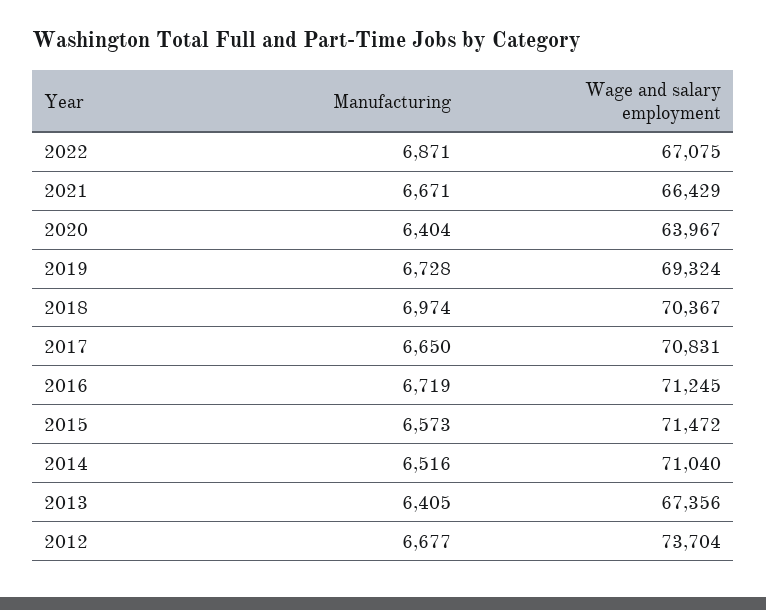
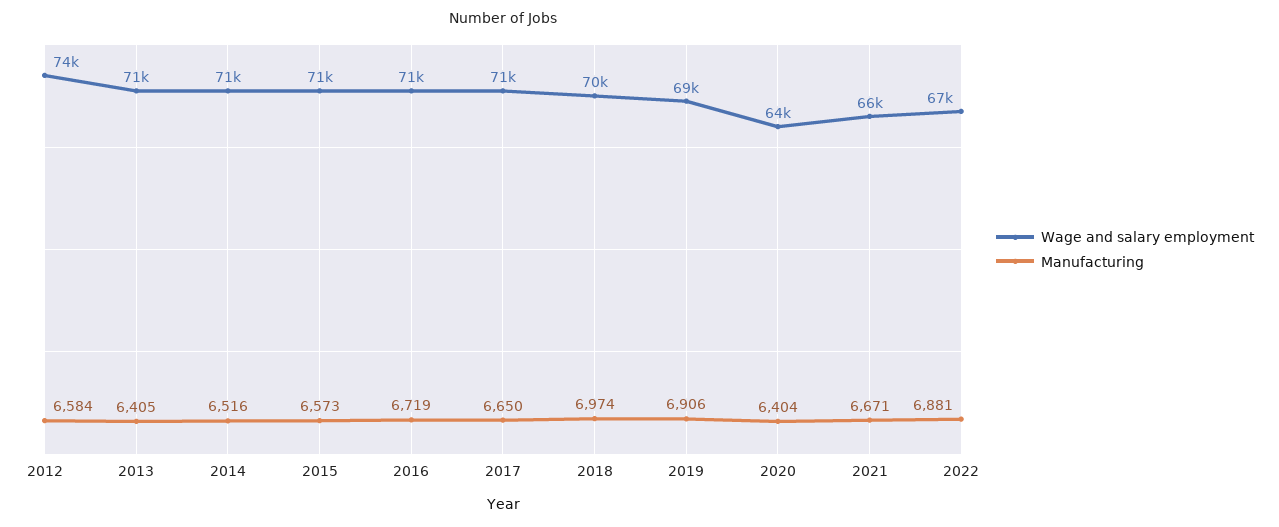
  {
    "Manufacturing": {
-     "2022": 6871,
+     "2022": 6881,
      "2021": 6671,
      "2020": 6404,
-     "2019": 6728,
+     "2019": 6906,
      "2018": 6974,
      "2017": 6650,
      "2016": 6719,
      "2015": 6573,
      "2014": 6516,
      "2013": 6405,
-     "2012": 6677
+     "2012": 6584
    },
    "Wage and salary employment": {
      "2022": 67075,
      "2021": 66429,
      "2020": 63967,
      "2019": 69324,
      "2018": 70367,
      "2017": 70831,
      "2016": 71245,
      "2015": 71472,
      "2014": 71040,
-     "2013": 67356,
+     "2013": 71000,
      "2012": 73704
    }
  }

